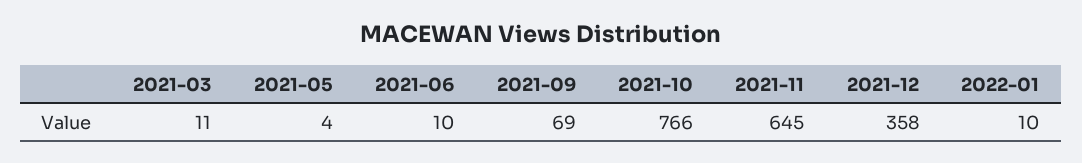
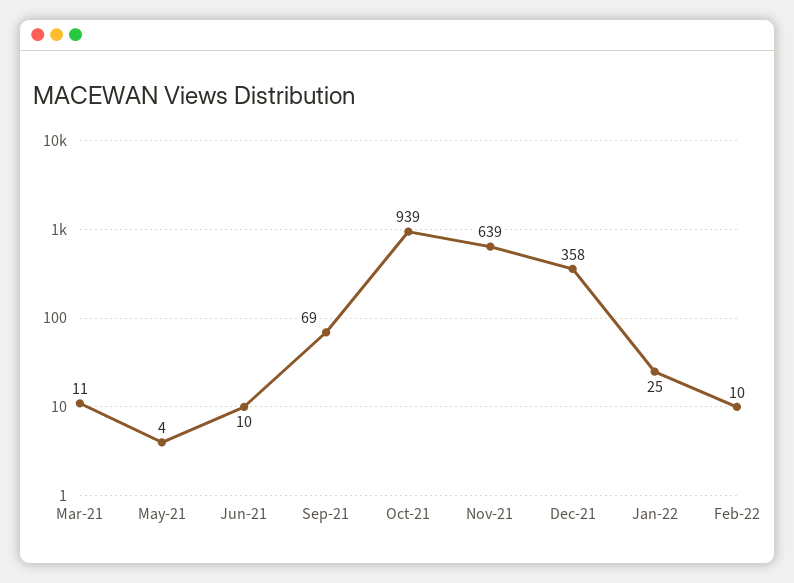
  {
    "2021-03": 11,
    "2021-05": 4,
    "2021-06": 10,
    "2021-09": 69,
-   "2021-10": 766,
+   "2021-10": 939,
-   "2021-11": 645,
+   "2021-11": 639,
    "2021-12": 358,
-   "2022-01": 10
+   "2022-01": 25,
+   "Feb-22": 10
  }

